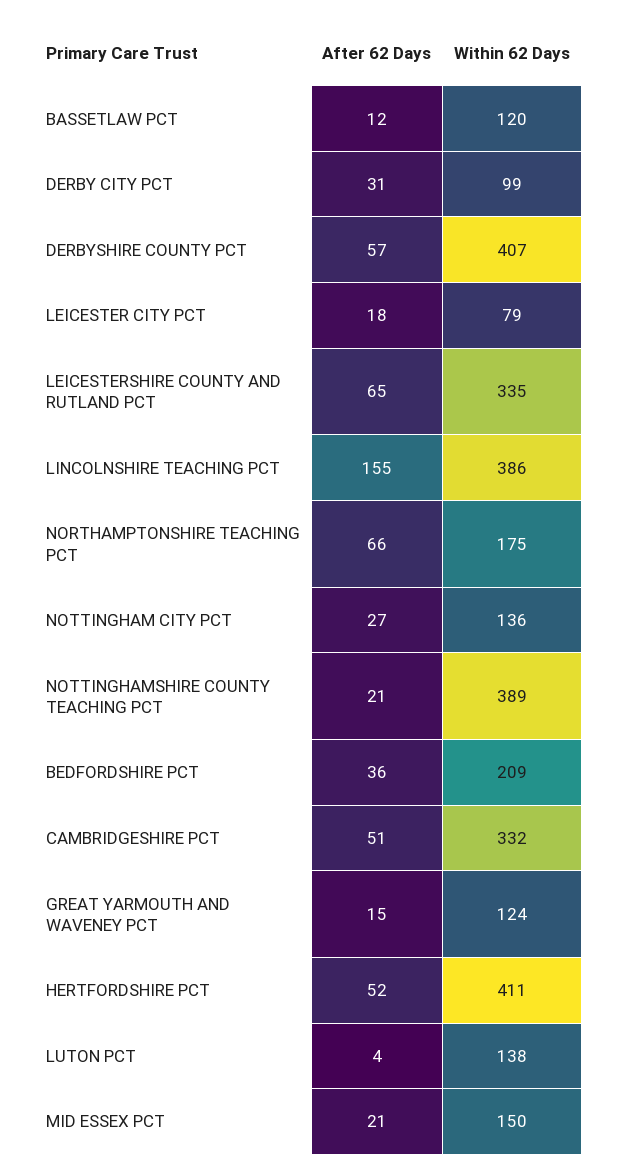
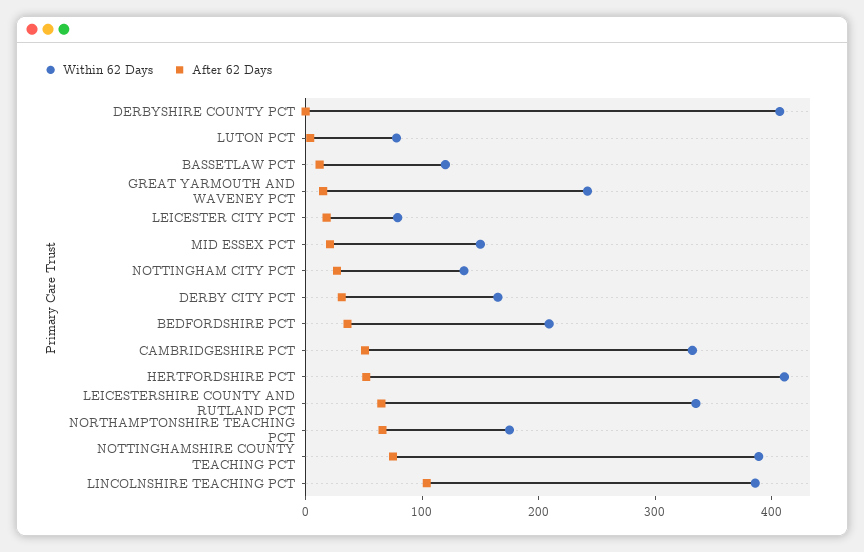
  {
    "After 62 Days": {
      "BASSETLAW PCT": 12,
      "DERBY CITY PCT": 31,
-     "DERBYSHIRE COUNTY PCT": 57,
+     "DERBYSHIRE COUNTY PCT": 0,
      "LEICESTER CITY PCT": 18,
      "LEICESTERSHIRE COUNTY AND RUTLAND PCT": 65,
-     "LINCOLNSHIRE TEACHING PCT": 155,
+     "LINCOLNSHIRE TEACHING PCT": 100,
      "NORTHAMPTONSHIRE TEACHING PCT": 66,
      "NOTTINGHAM CITY PCT": 27,
-     "NOTTINGHAMSHIRE COUNTY TEACHING PCT": 21,
+     "NOTTINGHAMSHIRE COUNTY TEACHING PCT": 80,
      "BEDFORDSHIRE PCT": 36,
      "CAMBRIDGESHIRE PCT": 51,
      "GREAT YARMOUTH AND WAVENEY PCT": 15,
      "HERTFORDSHIRE PCT": 52,
      "LUTON PCT": 4,
      "MID ESSEX PCT": 21
    },
    "Within 62 Days": {
      "BASSETLAW PCT": 120,
-     "DERBY CITY PCT": 99,
+     "DERBY CITY PCT": 160,
      "DERBYSHIRE COUNTY PCT": 407,
      "LEICESTER CITY PCT": 79,
      "LEICESTERSHIRE COUNTY AND RUTLAND PCT": 335,
      "LINCOLNSHIRE TEACHING PCT": 386,
      "NORTHAMPTONSHIRE TEACHING PCT": 175,
      "NOTTINGHAM CITY PCT": 136,
      "NOTTINGHAMSHIRE COUNTY TEACHING PCT": 389,
      "BEDFORDSHIRE PCT": 209,
      "CAMBRIDGESHIRE PCT": 332,
-     "GREAT YARMOUTH AND WAVENEY PCT": 124,
+     "GREAT YARMOUTH AND WAVENEY PCT": 240,
      "HERTFORDSHIRE PCT": 411,
-     "LUTON PCT": 138,
+     "LUTON PCT": 80,
      "MID ESSEX PCT": 150
    }
  }

